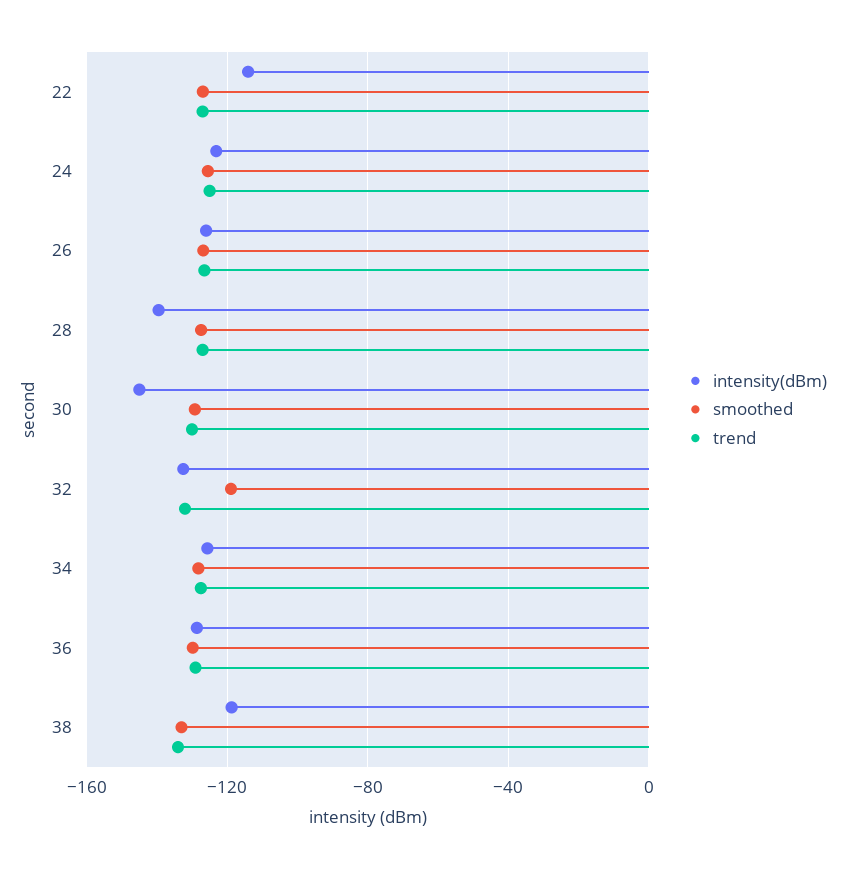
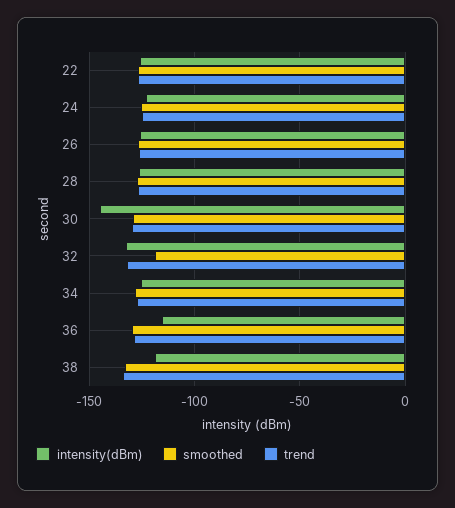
  {
    "intensity(dBm)": {
-     "22": -115,
+     "22": -125,
      "24": -125,
      "26": -125,
-     "28": -140,
+     "28": -125,
      "30": -145,
      "32": -135,
      "34": -125,
-     "36": -130,
+     "36": -115,
      "38": -120
    },
    "smoothed": {
      "22": -125,
      "24": -125,
      "26": -125,
      "28": -125,
      "30": -130,
      "32": -120,
      "34": -130,
      "36": -130,
      "38": -135
    },
    "trend": {
      "22": -125,
      "24": -125,
      "26": -125,
      "28": -125,
      "30": -130,
      "32": -130,
      "34": -130,
      "36": -130,
      "38": -135
    }
  }

